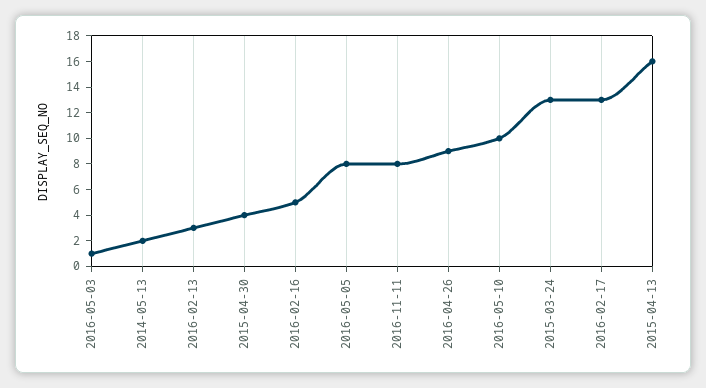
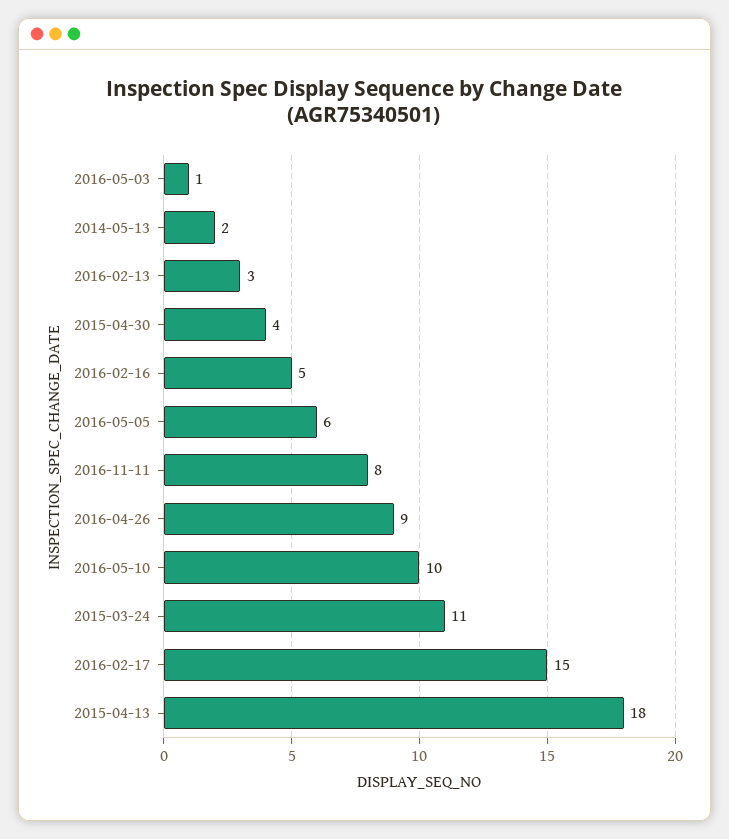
  {
    "2016-05-03": 1,
    "2014-05-13": 2,
    "2016-02-13": 3,
    "2015-04-30": 4,
    "2016-02-16": 5,
-   "2016-05-05": 8,
+   "2016-05-05": 6,
    "2016-11-11": 8,
    "2016-04-26": 9,
    "2016-05-10": 10,
-   "2015-03-24": 13,
+   "2015-03-24": 11,
-   "2016-02-17": 13,
+   "2016-02-17": 15,
-   "2015-04-13": 16
+   "2015-04-13": 18
  }

